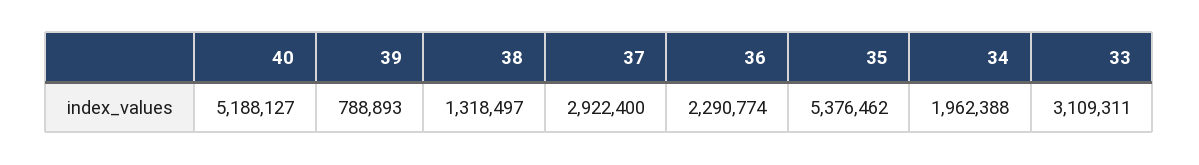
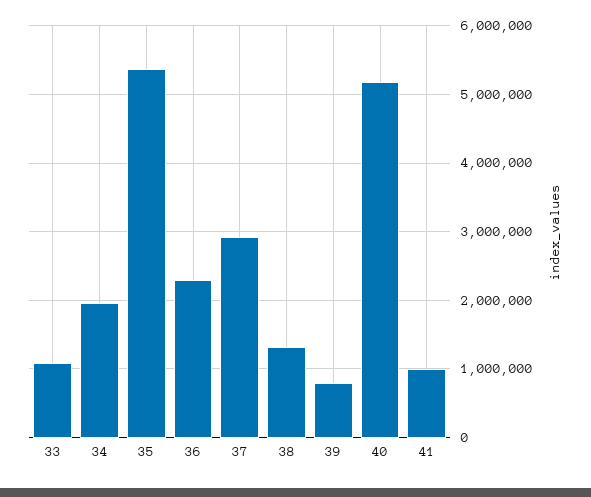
  {
    "40": 5188127,
    "39": 788893,
    "38": 1318497,
    "37": 2922400,
    "36": 2290774,
    "35": 5376462,
    "34": 1962388,
-   "33": 3109311
+   "33": 1100000,
+   "41": 1000000
  }

